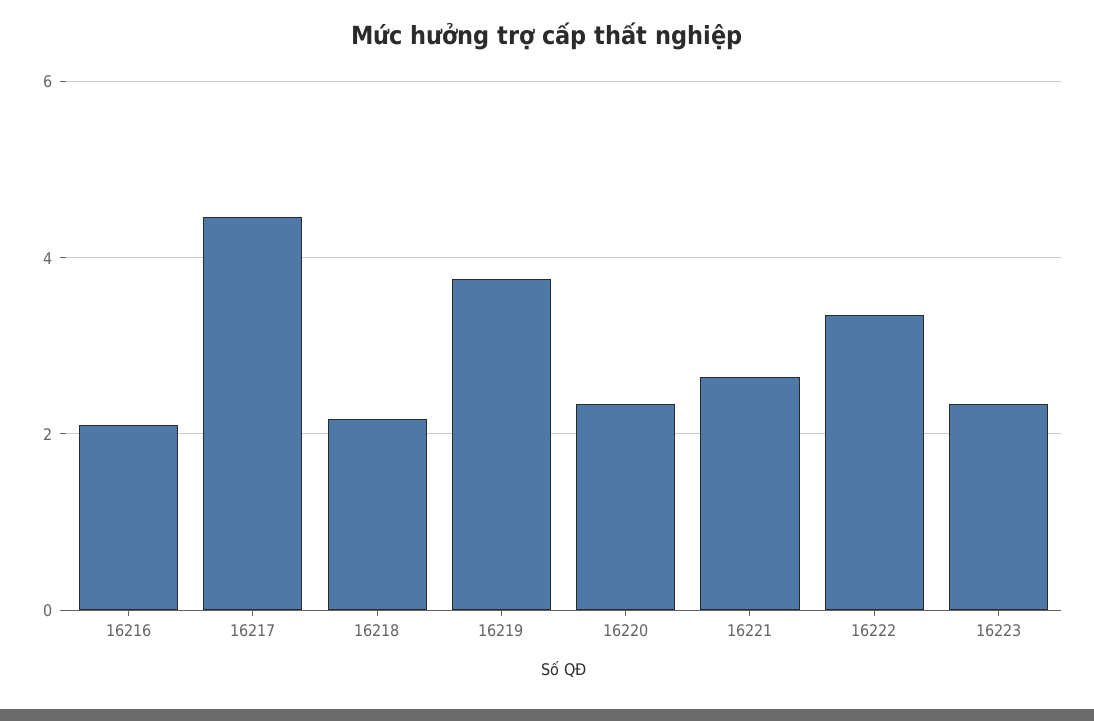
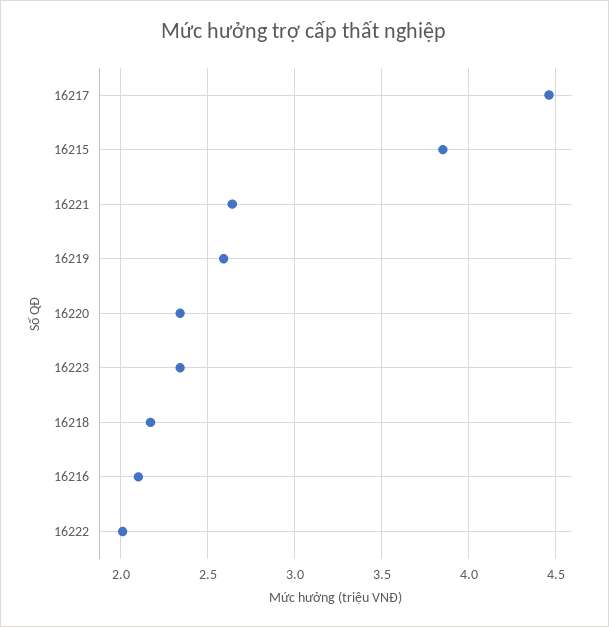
  {
    "16216": 2.1,
    "16217": 4.45,
    "16218": 2.15,
-   "16219": 3.8,
+   "16219": 2.6,
    "16220": 2.35,
    "16221": 2.65,
-   "16222": 3.4,
+   "16222": 2,
-   "16223": 2.35
+   "16223": 2.35,
+   "16215": 3.85
  }

